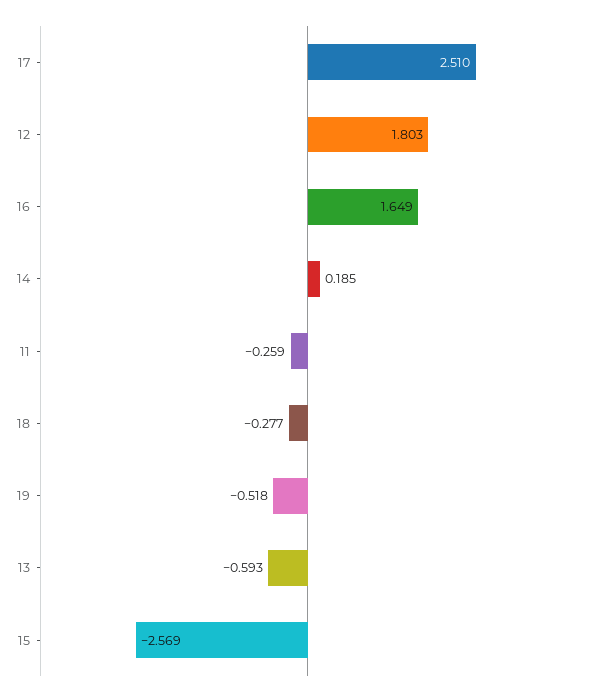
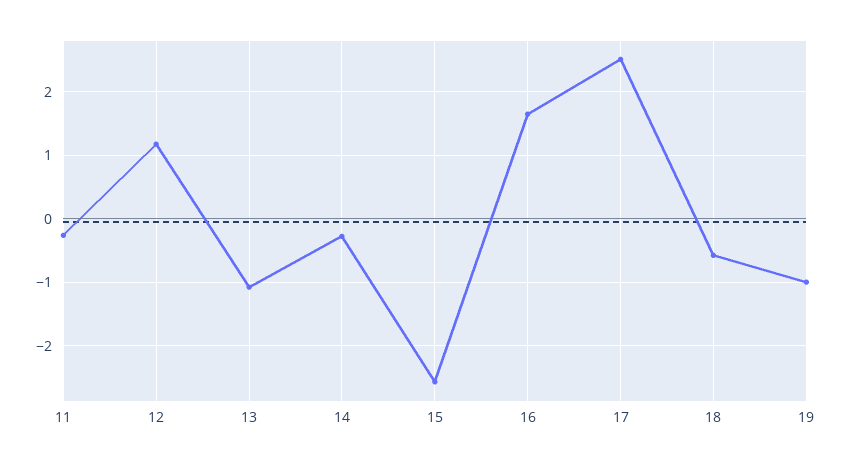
  {
    "17": 2.51,
-   "12": 1.803,
+   "12": 1.2,
    "16": 1.649,
-   "14": 0.185,
+   "14": -0.3,
    "11": -0.259,
-   "18": -0.277,
+   "18": -0.6,
-   "19": -0.518,
+   "19": -1,
-   "13": -0.593,
+   "13": -1.1,
    "15": -2.569
  }

